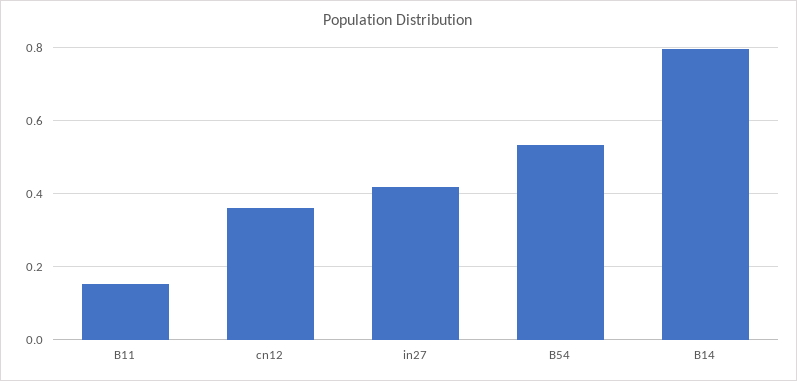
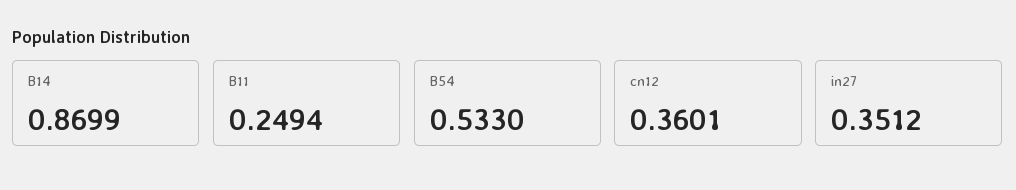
  {
-   "B11": 0.16,
+   "B11": 0.2494,
    "cn12": 0.3601,
-   "in27": 0.42,
+   "in27": 0.3512,
    "B54": 0.533,
-   "B14": 0.8
+   "B14": 0.8699
  }

